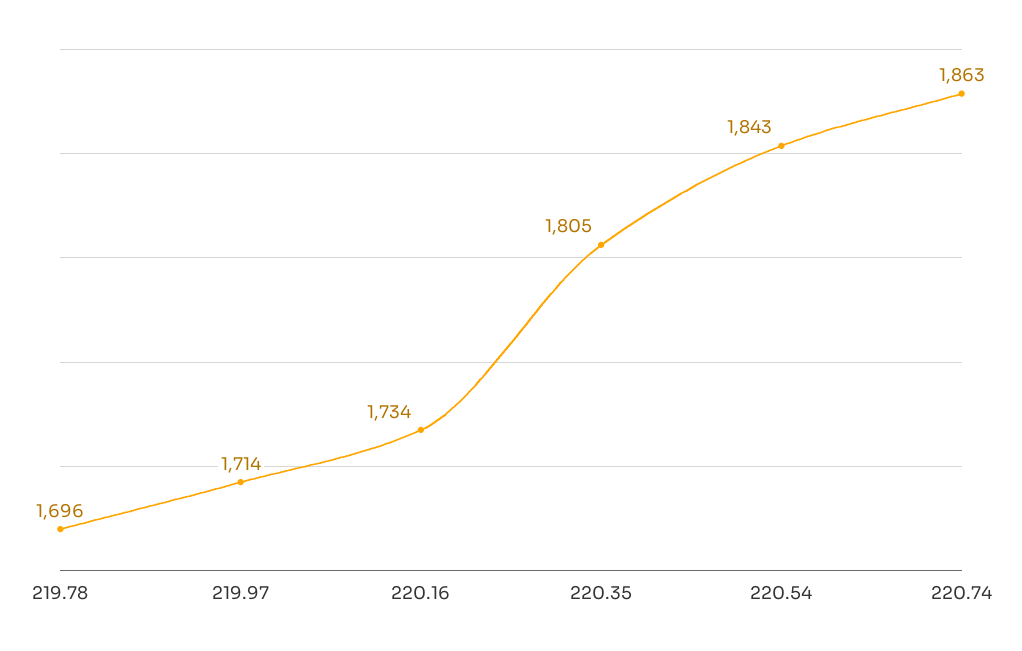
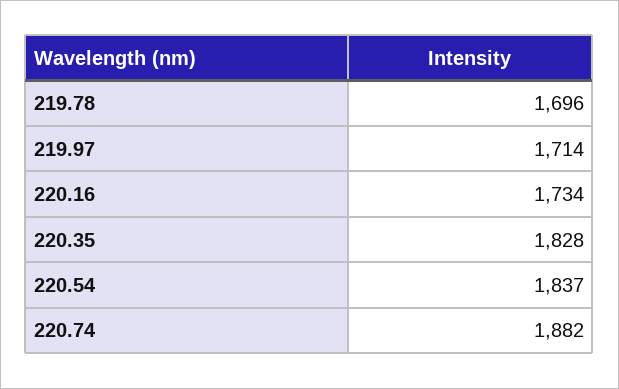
  {
    "219.78": 1696,
    "219.97": 1714,
    "220.16": 1734,
-   "220.35": 1805,
+   "220.35": 1828,
-   "220.54": 1843,
+   "220.54": 1837,
-   "220.74": 1863
+   "220.74": 1882
  }

